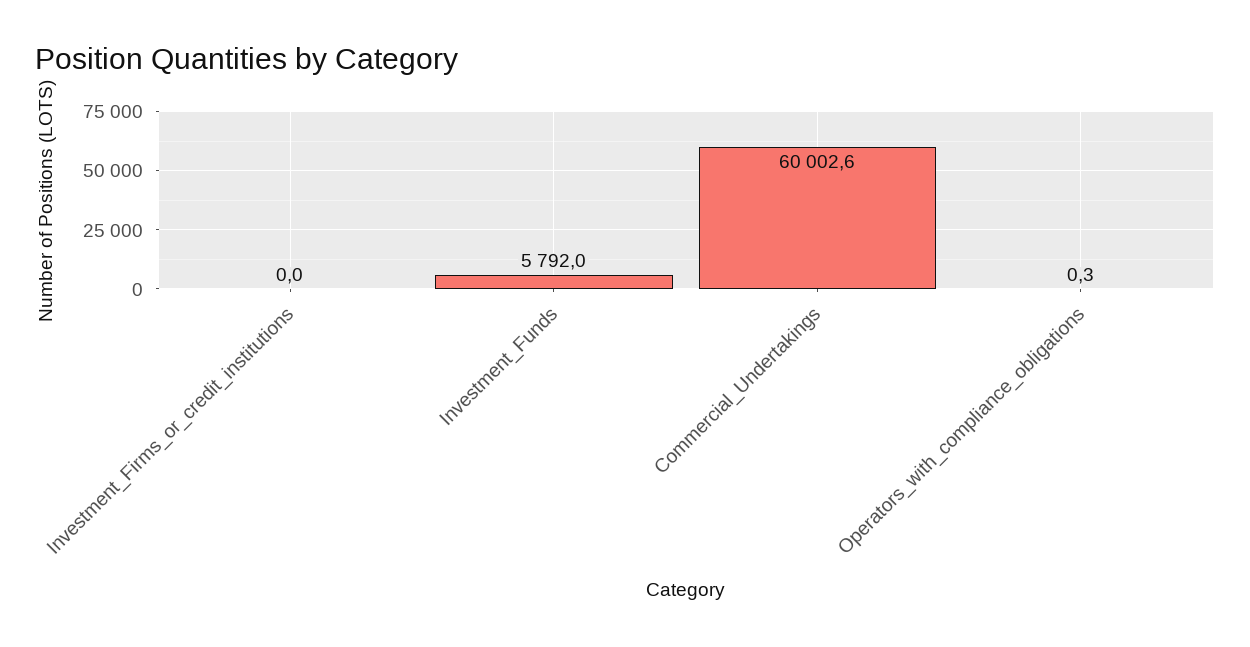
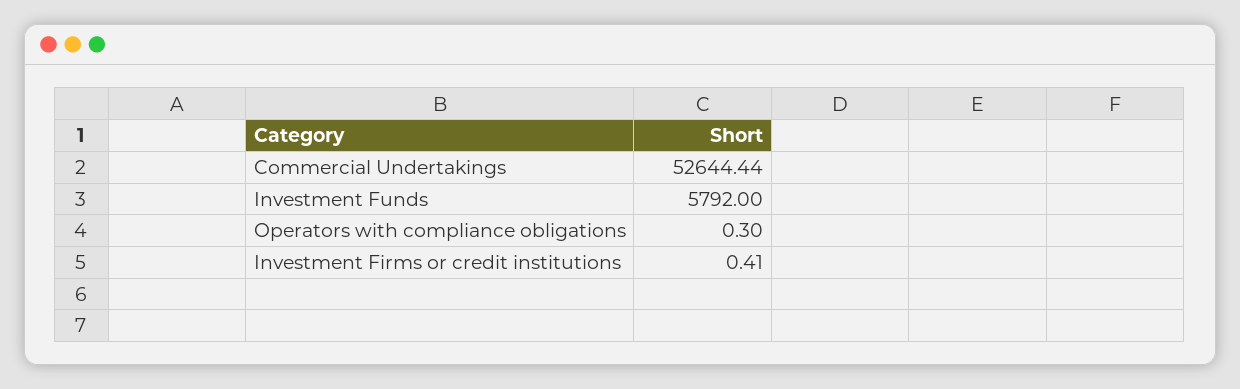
  {
-   "Investment_Firms_or_credit_institutions": 0,
+   "Investment_Firms_or_credit_institutions": 0.41,
    "Investment_Funds": 5792,
-   "Commercial_Undertakings": 60002.6,
+   "Commercial_Undertakings": 52644.44,
    "Operators_with_compliance_obligations": 0.3
  }

